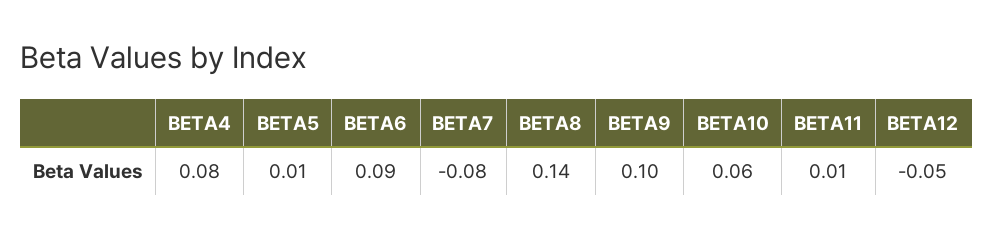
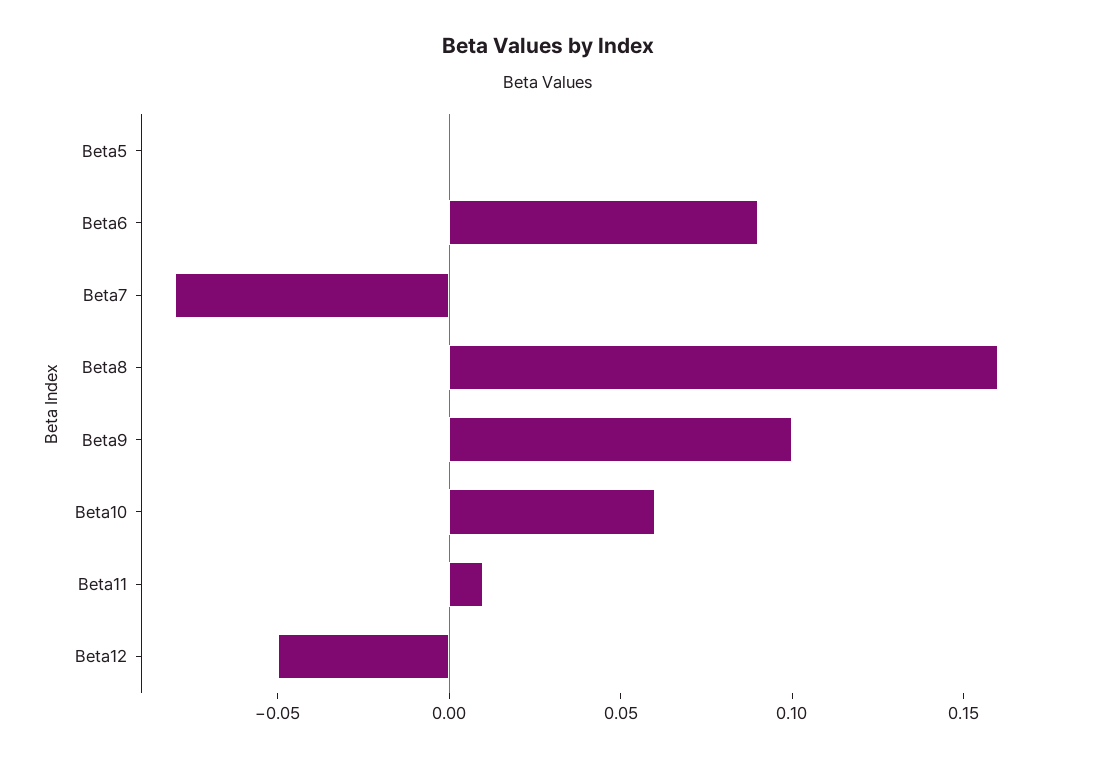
  {
-   "BETA4": 0.08,
-   "BETA5": 0.01,
+   "BETA5": 0,
    "BETA6": 0.09,
    "BETA7": -0.08,
-   "BETA8": 0.14,
+   "BETA8": 0.16,
    "BETA9": 0.1,
    "BETA10": 0.06,
    "BETA11": 0.01,
    "BETA12": -0.05
  }

